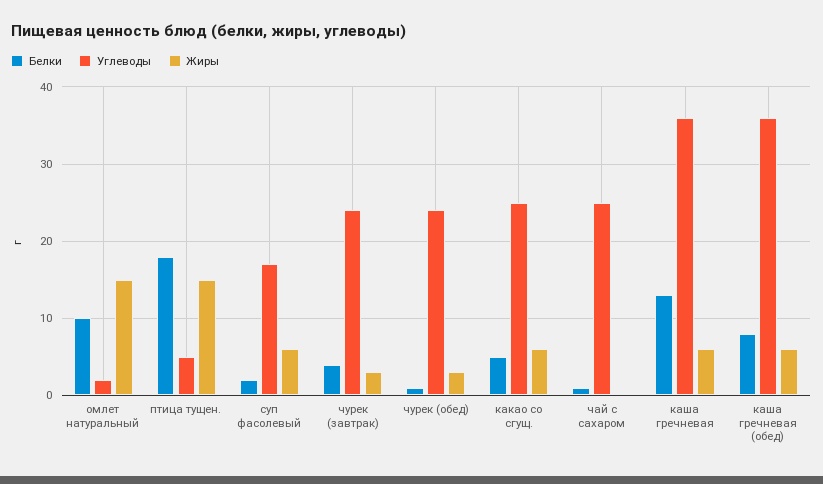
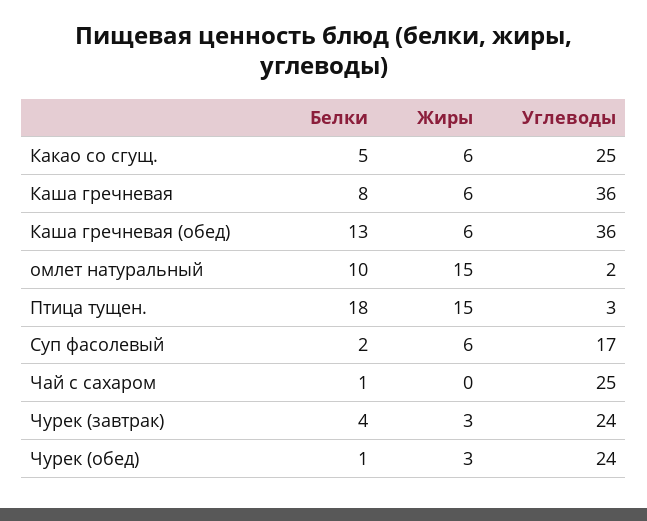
  {
    "Белки": {
      "омлет натуральный": 10,
      "птица тущен.": 18,
      "суп фасолевый": 2,
      "чурек (завтрак)": 4,
      "чурек (обед)": 1,
      "какао со сгущ.": 5,
      "чай с сахаром": 1,
-     "каша гречневая": 13,
+     "каша гречневая": 8,
-     "каша гречневая (обед)": 8
+     "каша гречневая (обед)": 13
    },
    "Углеводы": {
      "омлет натуральный": 2,
-     "птица тущен.": 5,
+     "птица тущен.": 3,
      "суп фасолевый": 17,
      "чурек (завтрак)": 24,
      "чурек (обед)": 24,
      "какао со сгущ.": 25,
      "чай с сахаром": 25,
      "каша гречневая": 36,
      "каша гречневая (обед)": 36
    },
    "Жиры": {
      "омлет натуральный": 15,
      "птица тущен.": 15,
      "суп фасолевый": 6,
      "чурек (завтрак)": 3,
      "чурек (обед)": 3,
      "какао со сгущ.": 6,
      "чай с сахаром": 0,
      "каша гречневая": 6,
      "каша гречневая (обед)": 6
    }
  }

